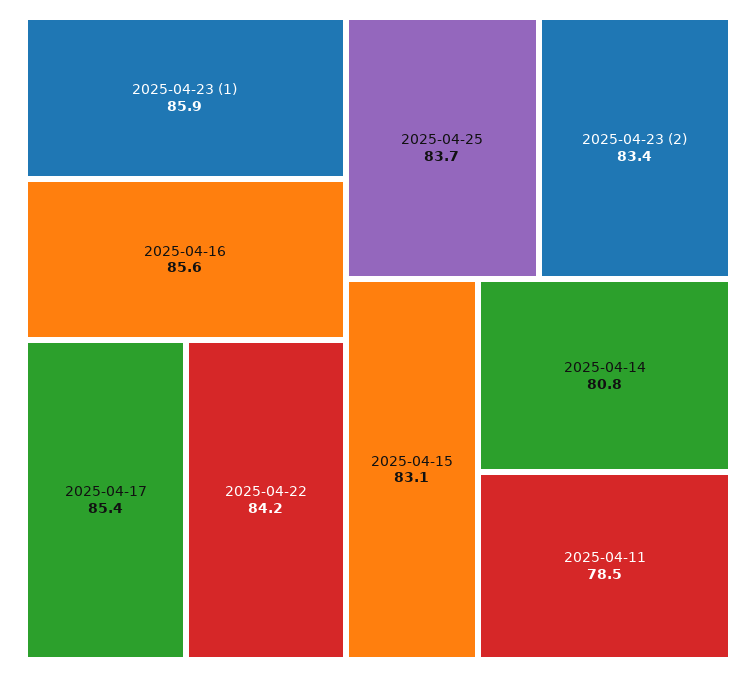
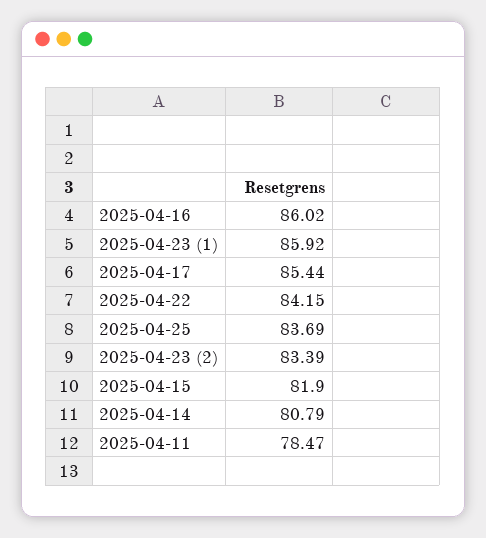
  {
    "2025-04-23 (1)": 85.92,
-   "2025-04-16": 85.6,
+   "2025-04-16": 86.02,
    "2025-04-17": 85.44,
    "2025-04-22": 84.15,
    "2025-04-25": 83.69,
    "2025-04-23 (2)": 83.39,
-   "2025-04-15": 83.1,
+   "2025-04-15": 81.9,
    "2025-04-14": 80.79,
    "2025-04-11": 78.47
  }

